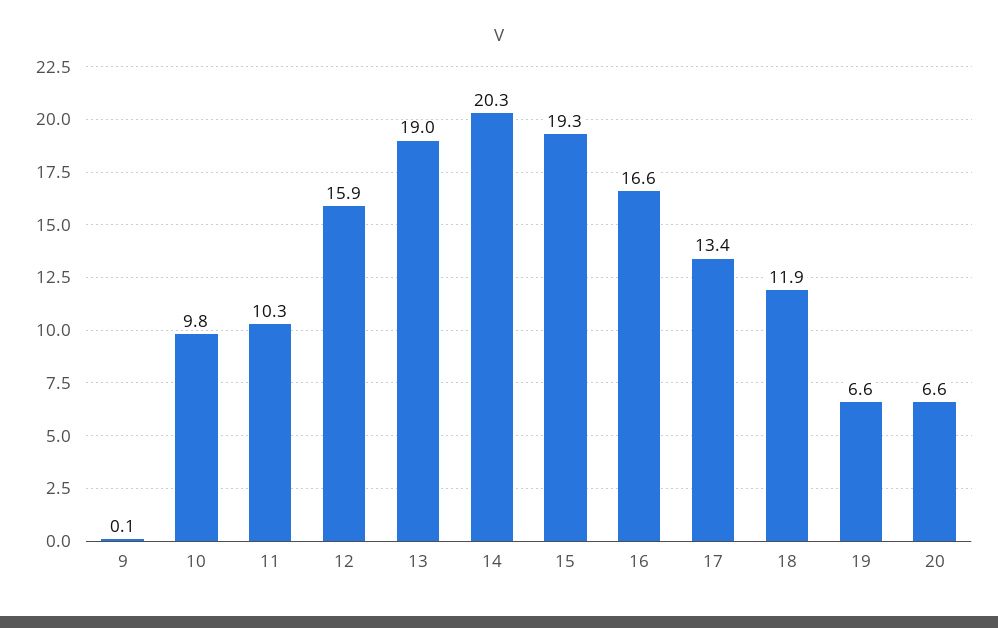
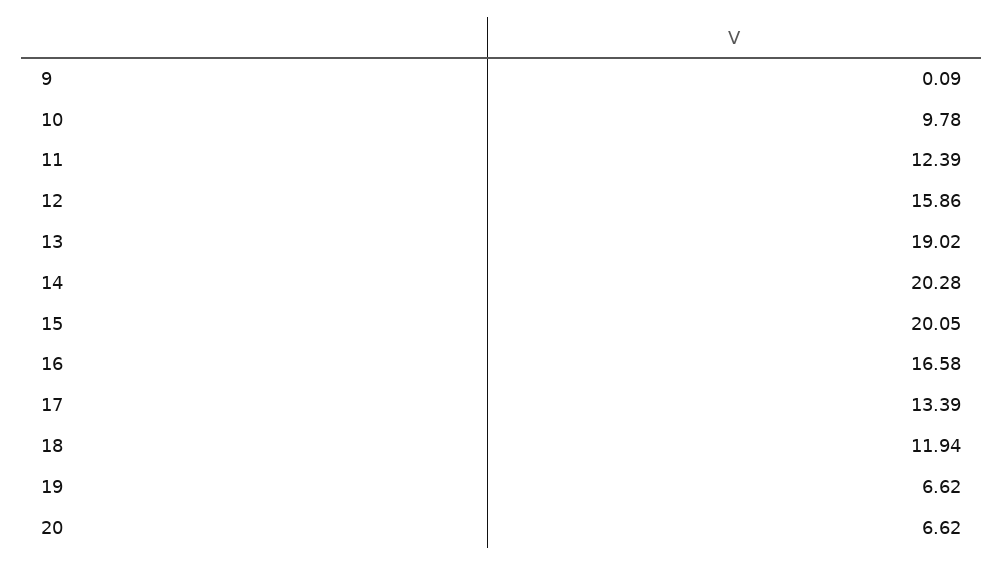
  {
    "9": 0.09,
    "10": 9.78,
-   "11": 10.3,
+   "11": 12.39,
    "12": 15.86,
    "13": 19.02,
    "14": 20.28,
-   "15": 19.3,
+   "15": 20.05,
    "16": 16.58,
    "17": 13.39,
    "18": 11.94,
    "19": 6.62,
    "20": 6.62
  }

